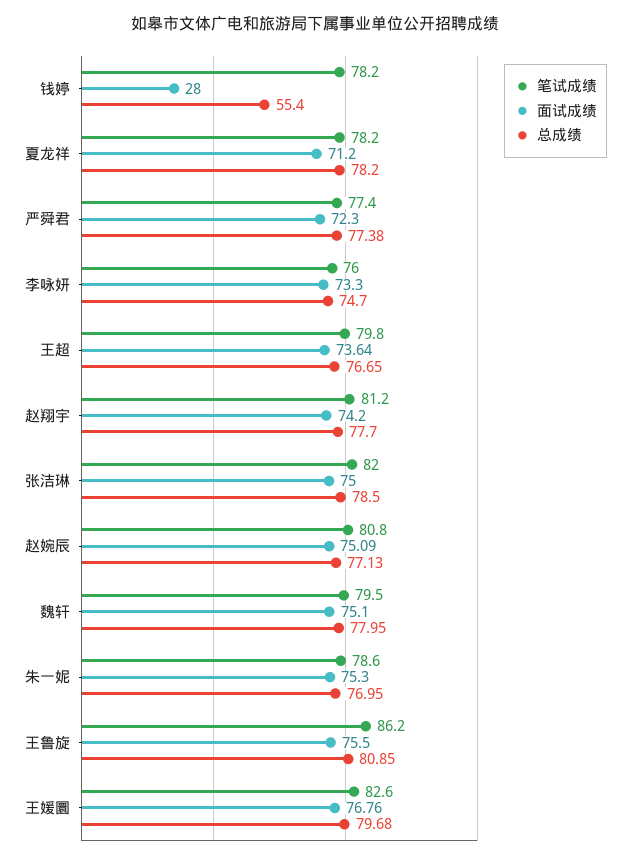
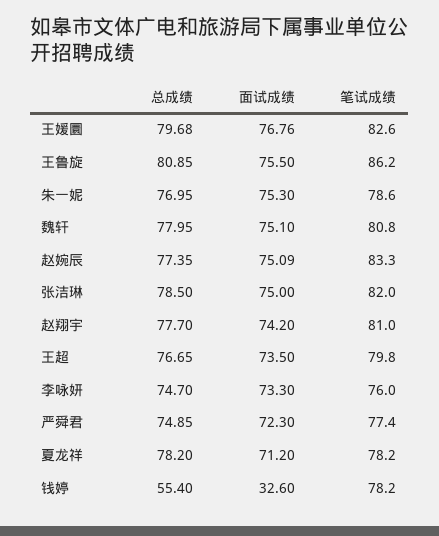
  {
    "笔试成绩": {
      "钱婷": 78.2,
      "夏龙祥": 78.2,
      "严舜君": 77.4,
      "李咏妍": 76,
      "王超": 79.8,
-     "赵翔宇": 81.2,
+     "赵翔宇": 81,
      "张洁琳": 82,
-     "赵婉辰": 80.8,
+     "赵婉辰": 83.3,
-     "魏轩": 79.5,
+     "魏轩": 80.8,
      "朱一妮": 78.6,
      "王鲁旋": 86.2,
      "王媛圜": 82.6
    },
    "面试成绩": {
-     "钱婷": 28,
+     "钱婷": 32.6,
      "夏龙祥": 71.2,
      "严舜君": 72.3,
      "李咏妍": 73.3,
-     "王超": 73.64,
+     "王超": 73.5,
      "赵翔宇": 74.2,
      "张洁琳": 75,
      "赵婉辰": 75.09,
      "魏轩": 75.1,
      "朱一妮": 75.3,
      "王鲁旋": 75.5,
      "王媛圜": 76.76
    },
    "总成绩": {
      "钱婷": 55.4,
      "夏龙祥": 78.2,
-     "严舜君": 77.38,
+     "严舜君": 74.85,
      "李咏妍": 74.7,
      "王超": 76.65,
      "赵翔宇": 77.7,
      "张洁琳": 78.5,
-     "赵婉辰": 77.13,
+     "赵婉辰": 77.35,
      "魏轩": 77.95,
      "朱一妮": 76.95,
      "王鲁旋": 80.85,
      "王媛圜": 79.68
    }
  }

